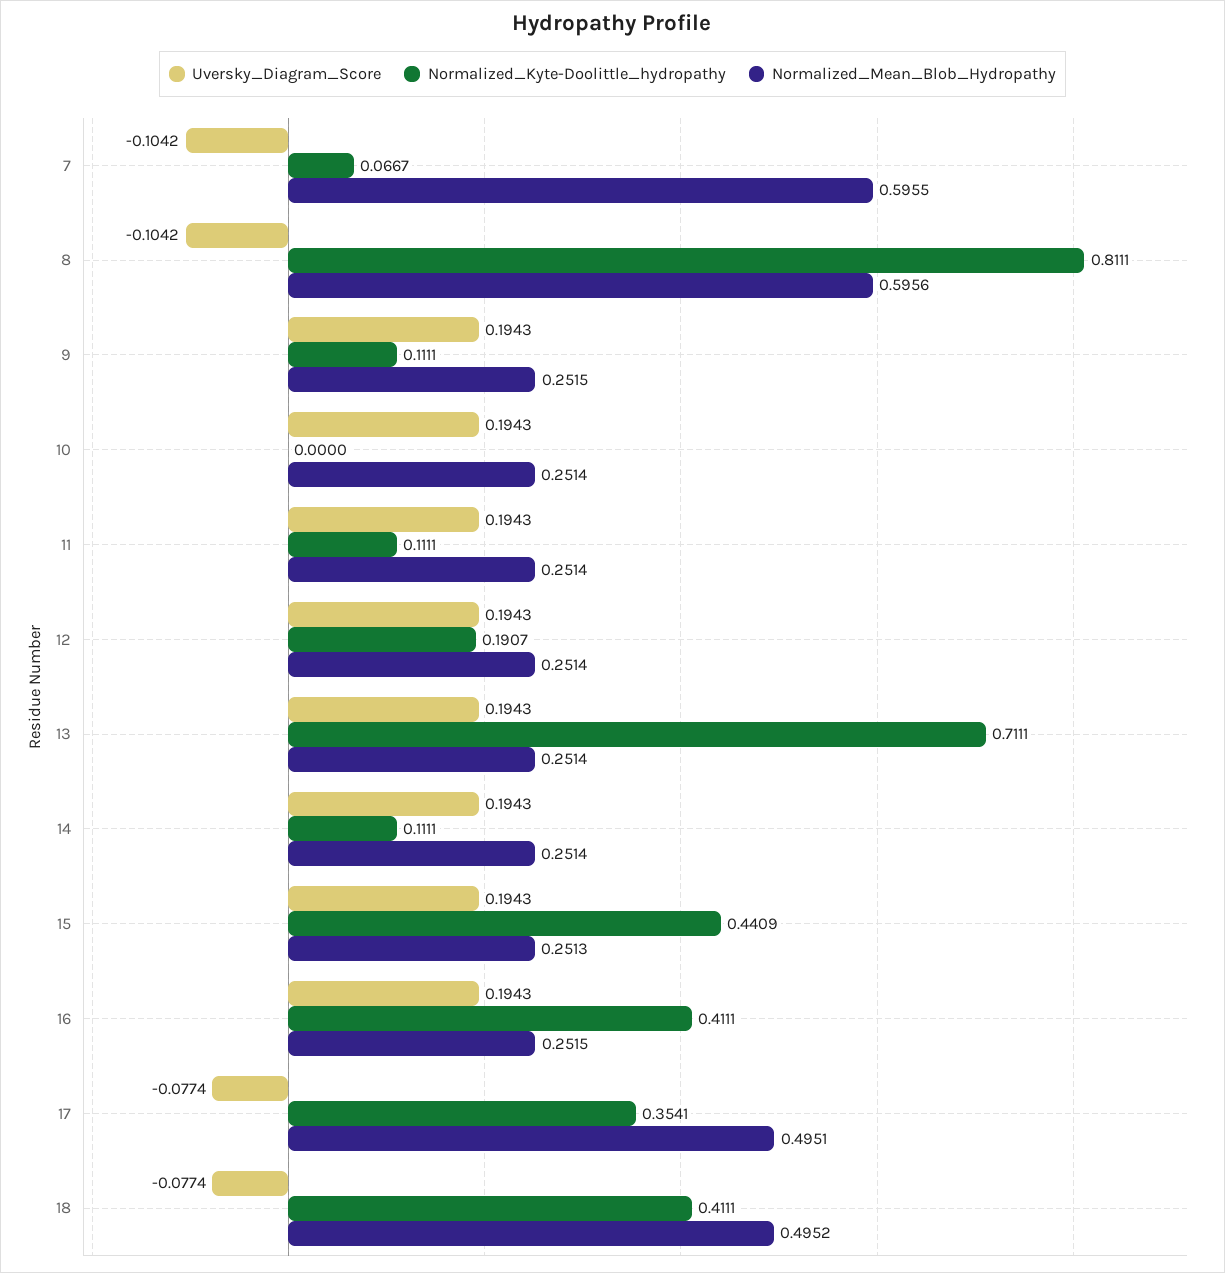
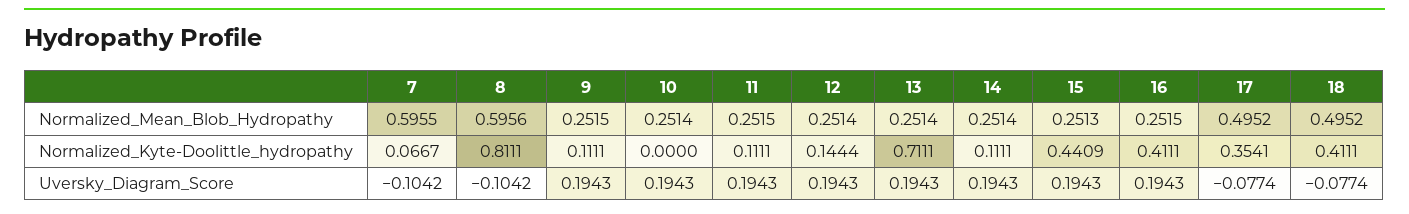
  {
    "Uversky_Diagram_Score": {
      "7": -0.1042,
      "8": -0.1042,
      "9": 0.1943,
      "10": 0.1943,
      "11": 0.1943,
      "12": 0.1943,
      "13": 0.1943,
      "14": 0.1943,
      "15": 0.1943,
      "16": 0.1943,
      "17": -0.0774,
      "18": -0.0774
    },
    "Normalized_Kyte-Doolittle_hydropathy": {
      "7": 0.0667,
      "8": 0.8111,
      "9": 0.1111,
      "10": 0,
      "11": 0.1111,
-     "12": 0.1907,
+     "12": 0.1444,
      "13": 0.7111,
      "14": 0.1111,
      "15": 0.4409,
      "16": 0.4111,
      "17": 0.3541,
      "18": 0.4111
    },
    "Normalized_Mean_Blob_Hydropathy": {
      "7": 0.5955,
      "8": 0.5956,
      "9": 0.2515,
      "10": 0.2514,
-     "11": 0.2514,
+     "11": 0.2515,
      "12": 0.2514,
      "13": 0.2514,
      "14": 0.2514,
      "15": 0.2513,
      "16": 0.2515,
-     "17": 0.4951,
+     "17": 0.4952,
      "18": 0.4952
    }
  }

